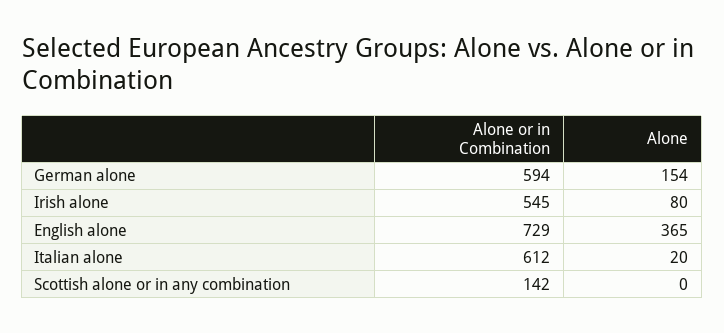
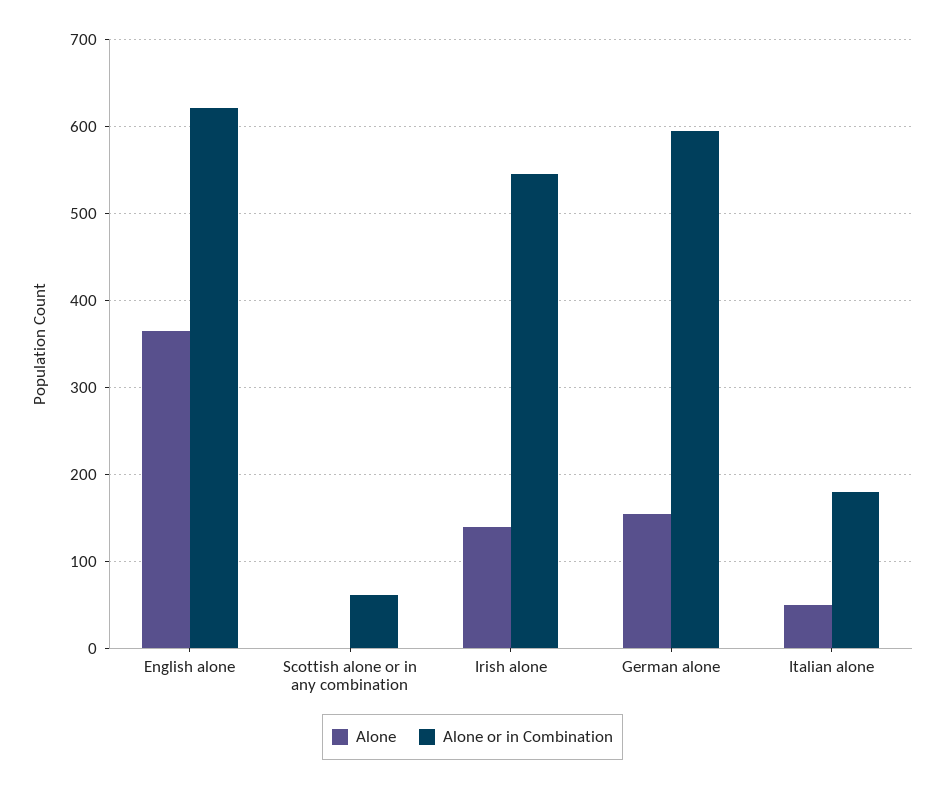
  {
    "Alone or in Combination": {
      "German alone": 594,
      "Irish alone": 545,
-     "English alone": 729,
+     "English alone": 620,
-     "Italian alone": 612,
+     "Italian alone": 180,
-     "Scottish alone or in any combination": 142
+     "Scottish alone or in any combination": 60
    },
    "Alone": {
      "German alone": 154,
-     "Irish alone": 80,
+     "Irish alone": 140,
      "English alone": 365,
-     "Italian alone": 20,
+     "Italian alone": 50,
      "Scottish alone or in any combination": 0
    }
  }

